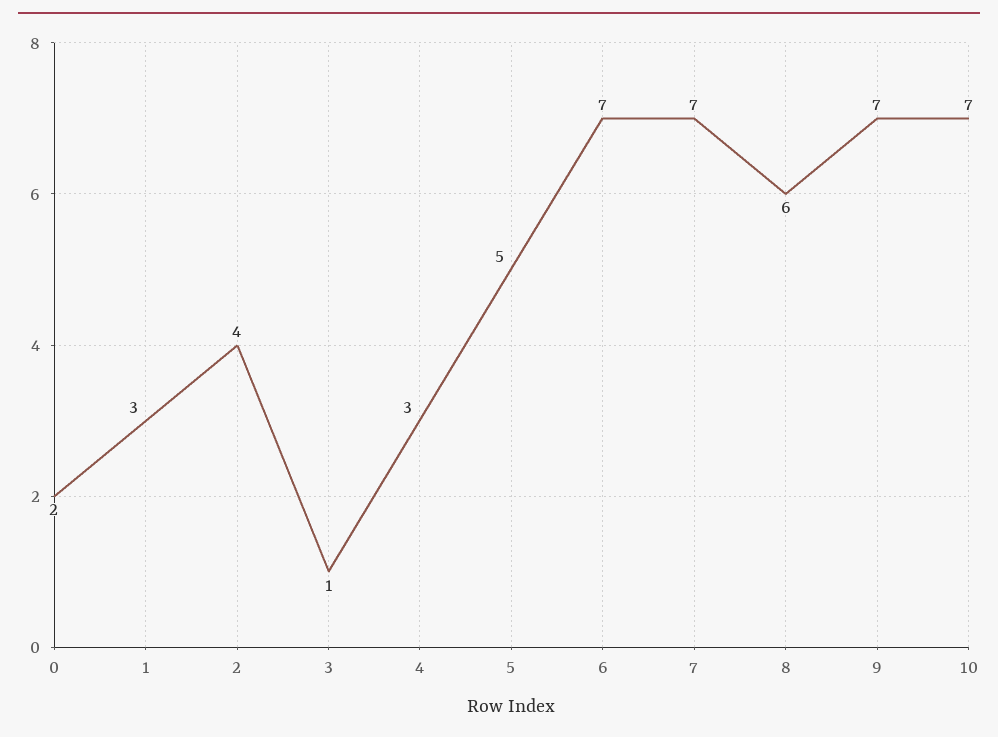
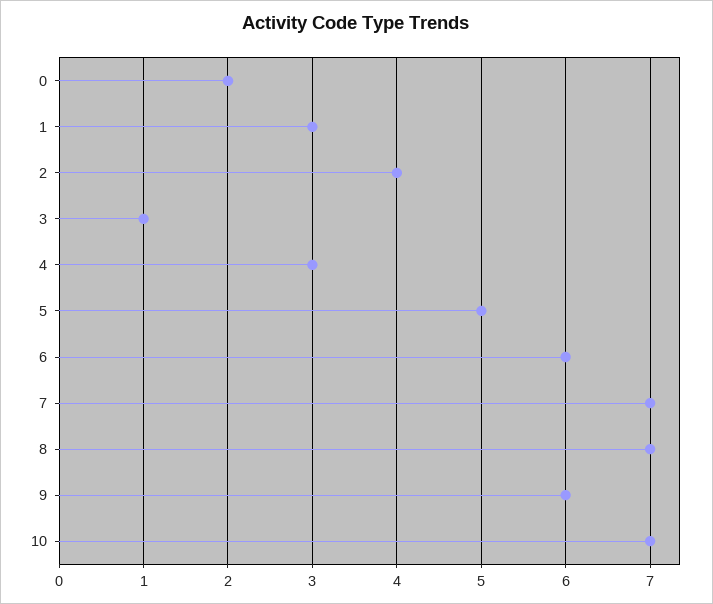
  {
    "0": 2,
    "1": 3,
    "2": 4,
    "3": 1,
    "4": 3,
    "5": 5,
-   "6": 7,
+   "6": 6,
    "7": 7,
-   "8": 6,
+   "8": 7,
-   "9": 7,
+   "9": 6,
    "10": 7
  }

